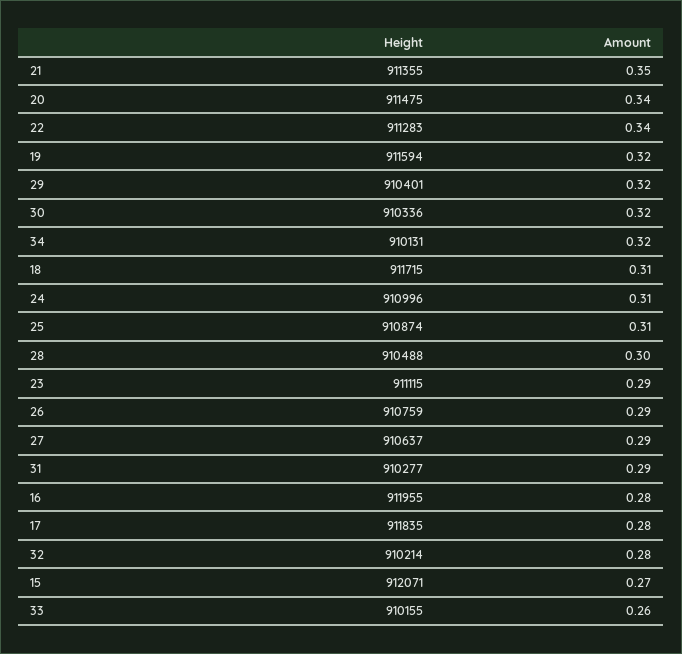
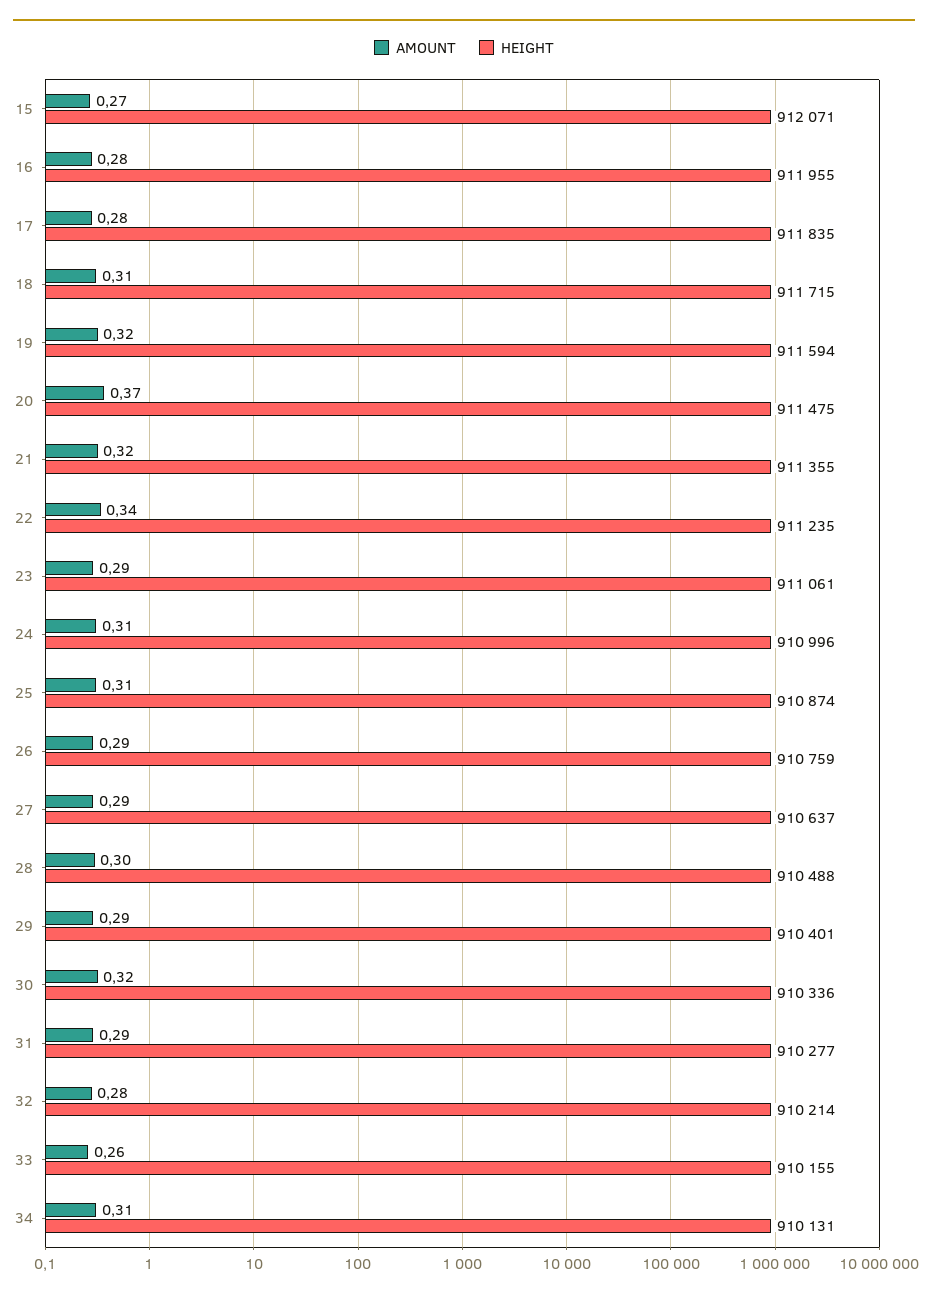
  {
    "Height": {
      "21": 911355,
      "20": 911475,
-     "22": 911283,
+     "22": 911235,
      "19": 911594,
      "29": 910401,
      "30": 910336,
      "34": 910131,
      "18": 911715,
      "24": 910996,
      "25": 910874,
      "28": 910488,
-     "23": 911115,
+     "23": 911061,
      "26": 910759,
      "27": 910637,
      "31": 910277,
      "16": 911955,
      "17": 911835,
      "32": 910214,
      "15": 912071,
      "33": 910155
    },
    "Amount": {
-     "21": 0.35,
+     "21": 0.32,
-     "20": 0.34,
+     "20": 0.37,
      "22": 0.34,
      "19": 0.32,
-     "29": 0.32,
+     "29": 0.29,
      "30": 0.32,
-     "34": 0.32,
+     "34": 0.31,
      "18": 0.31,
      "24": 0.31,
      "25": 0.31,
      "28": 0.3,
      "23": 0.29,
      "26": 0.29,
      "27": 0.29,
      "31": 0.29,
      "16": 0.28,
      "17": 0.28,
      "32": 0.28,
      "15": 0.27,
      "33": 0.26
    }
  }

